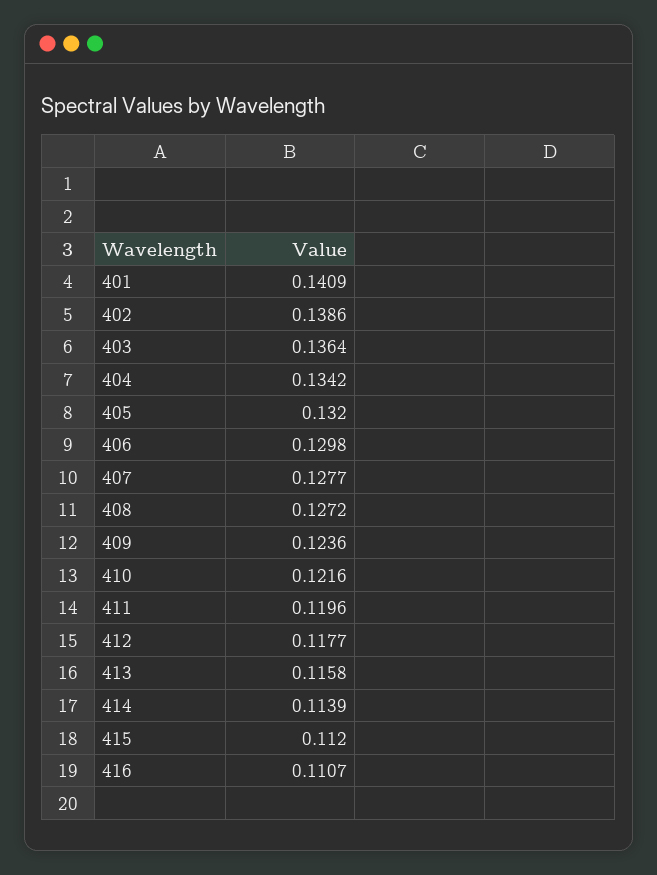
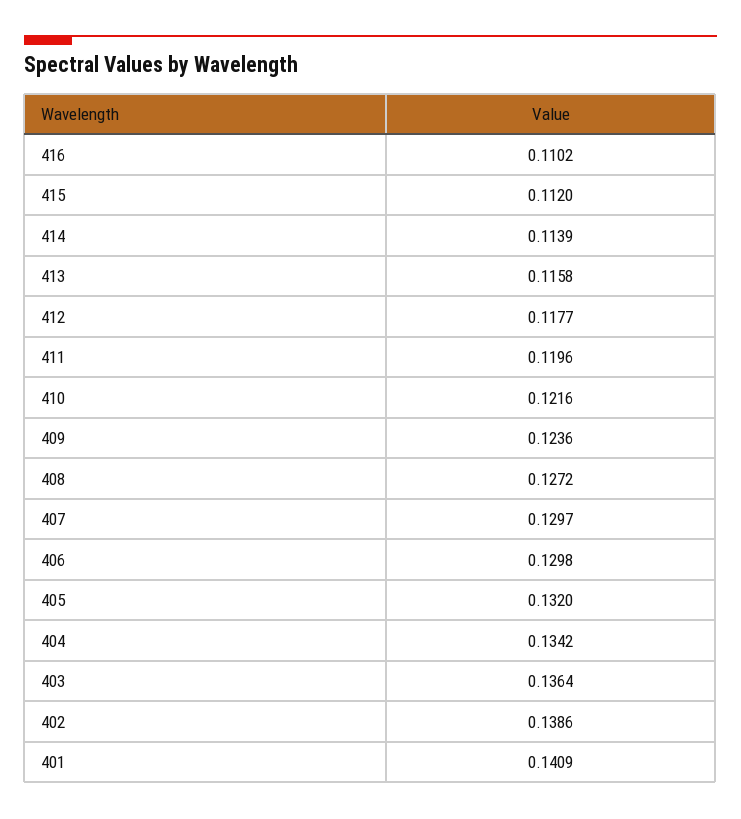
  {
    "401": 0.1409,
    "402": 0.1386,
    "403": 0.1364,
    "404": 0.1342,
    "405": 0.132,
    "406": 0.1298,
-   "407": 0.1277,
+   "407": 0.1297,
    "408": 0.1272,
    "409": 0.1236,
    "410": 0.1216,
    "411": 0.1196,
    "412": 0.1177,
    "413": 0.1158,
    "414": 0.1139,
    "415": 0.112,
-   "416": 0.1107
+   "416": 0.1102
  }

